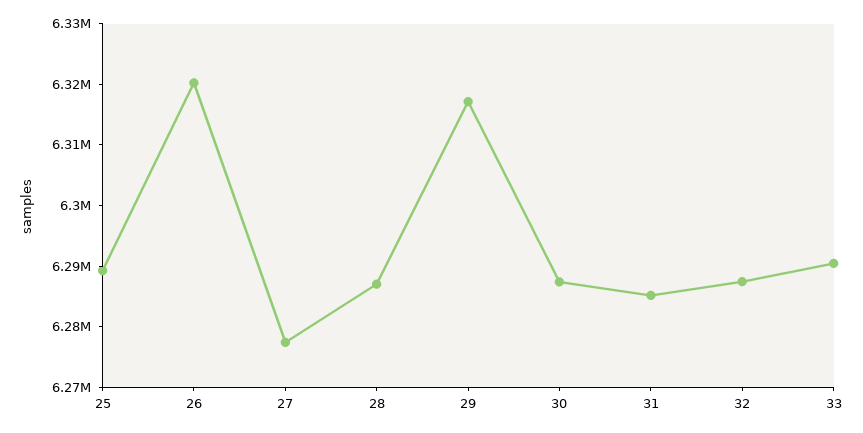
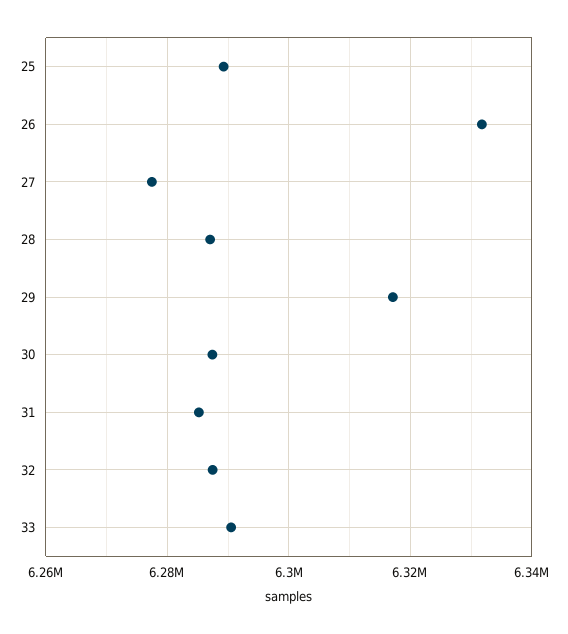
  {
    "25": 6290000,
-   "26": 6320000,
+   "26": 6332000,
    "27": 6278000,
    "28": 6288000,
    "29": 6318000,
    "30": 6288000,
    "31": 6286000,
    "32": 6288000,
    "33": 6290000
  }

